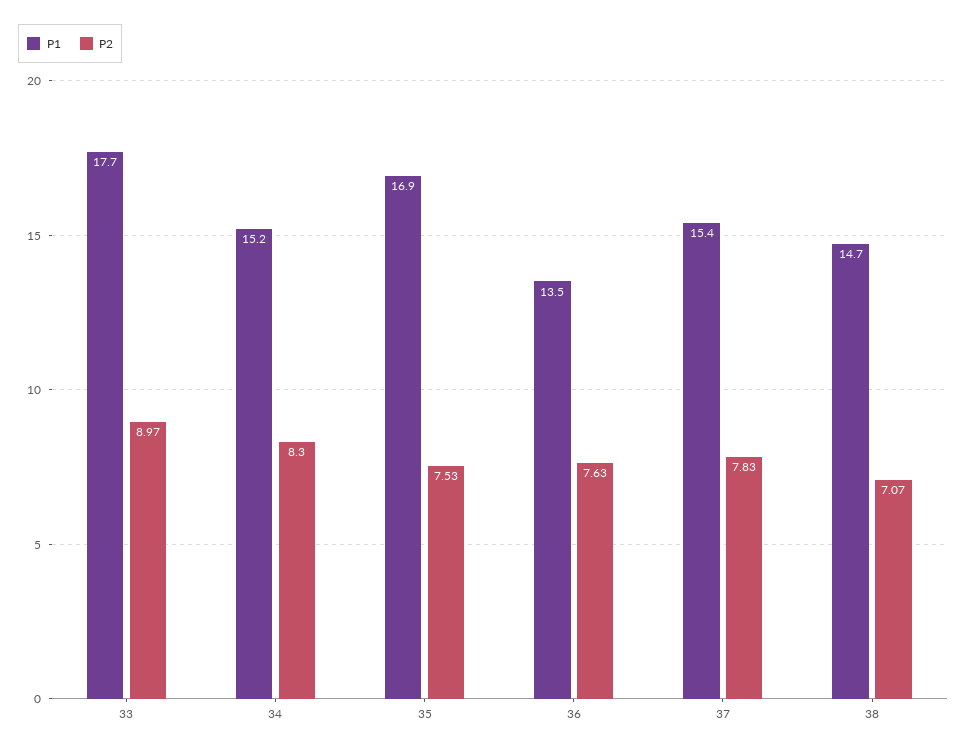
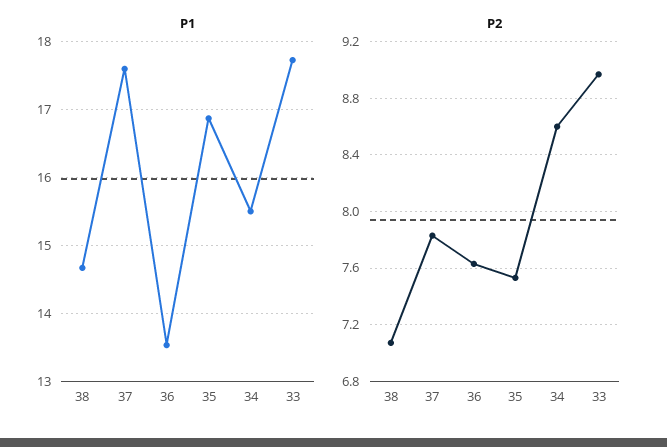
  {
    "P1": {
      "33": 17.7,
-     "34": 15.2,
+     "34": 15.5,
      "35": 16.9,
      "36": 13.5,
-     "37": 15.4,
+     "37": 17.6,
      "38": 14.7
    },
    "P2": {
      "33": 8.97,
-     "34": 8.3,
+     "34": 8.6,
      "35": 7.53,
      "36": 7.63,
      "37": 7.83,
      "38": 7.07
    }
  }

